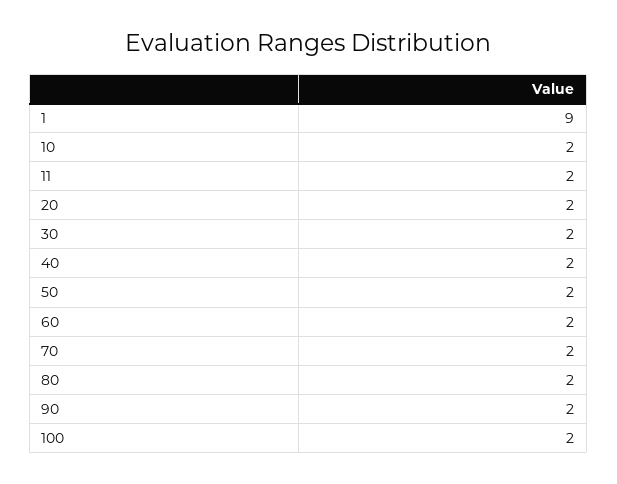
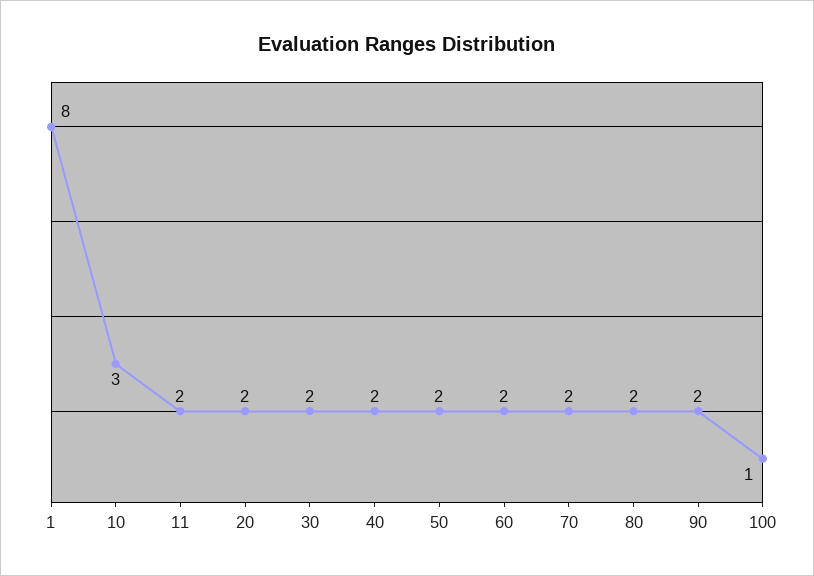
  {
-   "1": 9,
+   "1": 8,
-   "10": 2,
+   "10": 3,
    "11": 2,
    "20": 2,
    "30": 2,
    "40": 2,
    "50": 2,
    "60": 2,
    "70": 2,
    "80": 2,
    "90": 2,
-   "100": 2
+   "100": 1
  }

